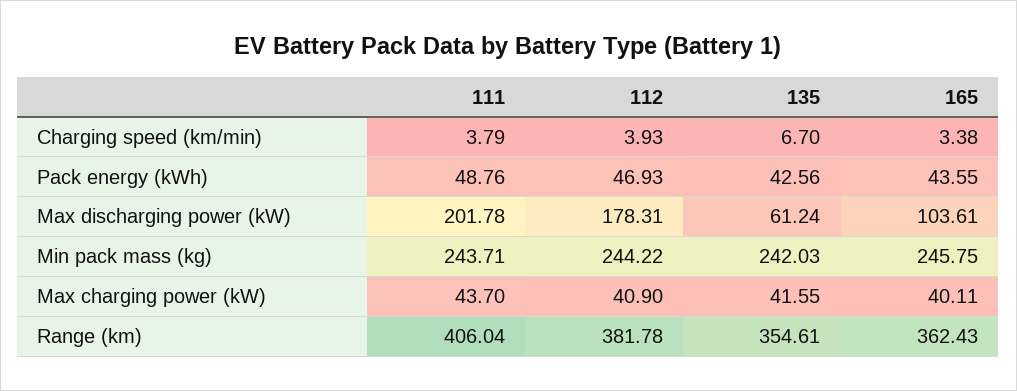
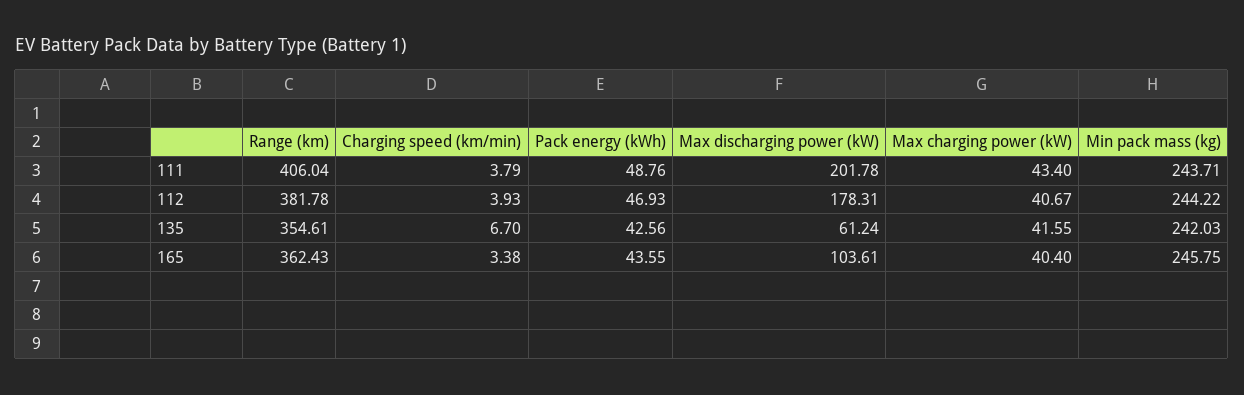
  {
    "111": {
      "Charging speed (km/min)": 3.79,
      "Pack energy (kWh)": 48.76,
      "Max discharging power (kW)": 201.78,
      "Min pack mass (kg)": 243.71,
-     "Max charging power (kW)": 43.7,
+     "Max charging power (kW)": 43.4,
      "Range (km)": 406.04
    },
    "112": {
      "Charging speed (km/min)": 3.93,
      "Pack energy (kWh)": 46.93,
      "Max discharging power (kW)": 178.31,
      "Min pack mass (kg)": 244.22,
-     "Max charging power (kW)": 40.9,
+     "Max charging power (kW)": 40.67,
      "Range (km)": 381.78
    },
    "135": {
      "Charging speed (km/min)": 6.7,
      "Pack energy (kWh)": 42.56,
      "Max discharging power (kW)": 61.24,
      "Min pack mass (kg)": 242.03,
      "Max charging power (kW)": 41.55,
      "Range (km)": 354.61
    },
    "165": {
      "Charging speed (km/min)": 3.38,
      "Pack energy (kWh)": 43.55,
      "Max discharging power (kW)": 103.61,
      "Min pack mass (kg)": 245.75,
-     "Max charging power (kW)": 40.11,
+     "Max charging power (kW)": 40.4,
      "Range (km)": 362.43
    }
  }

